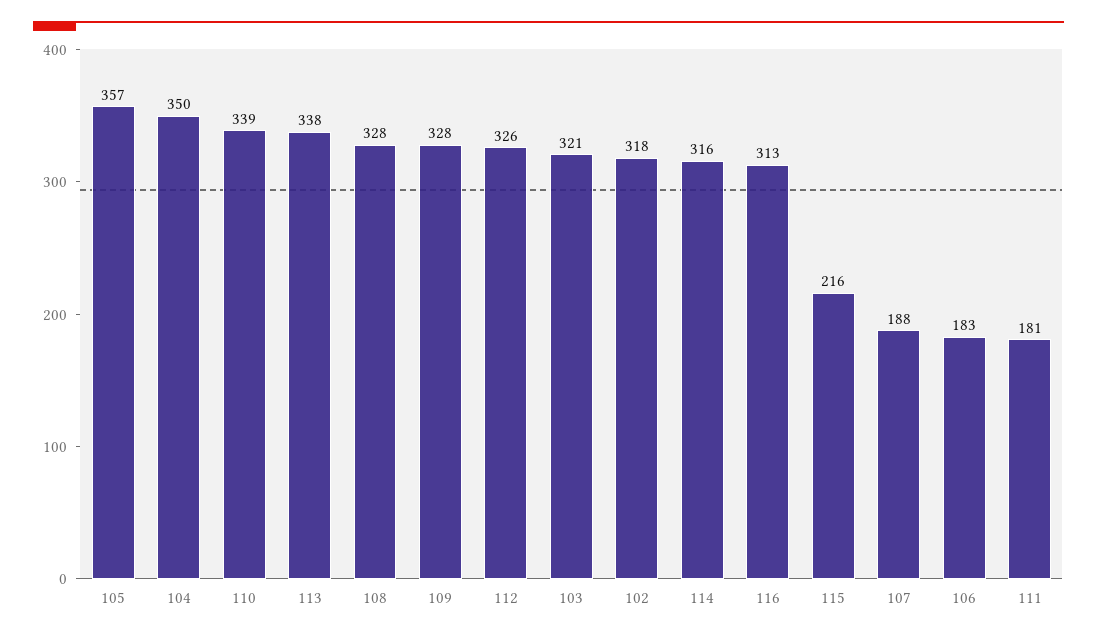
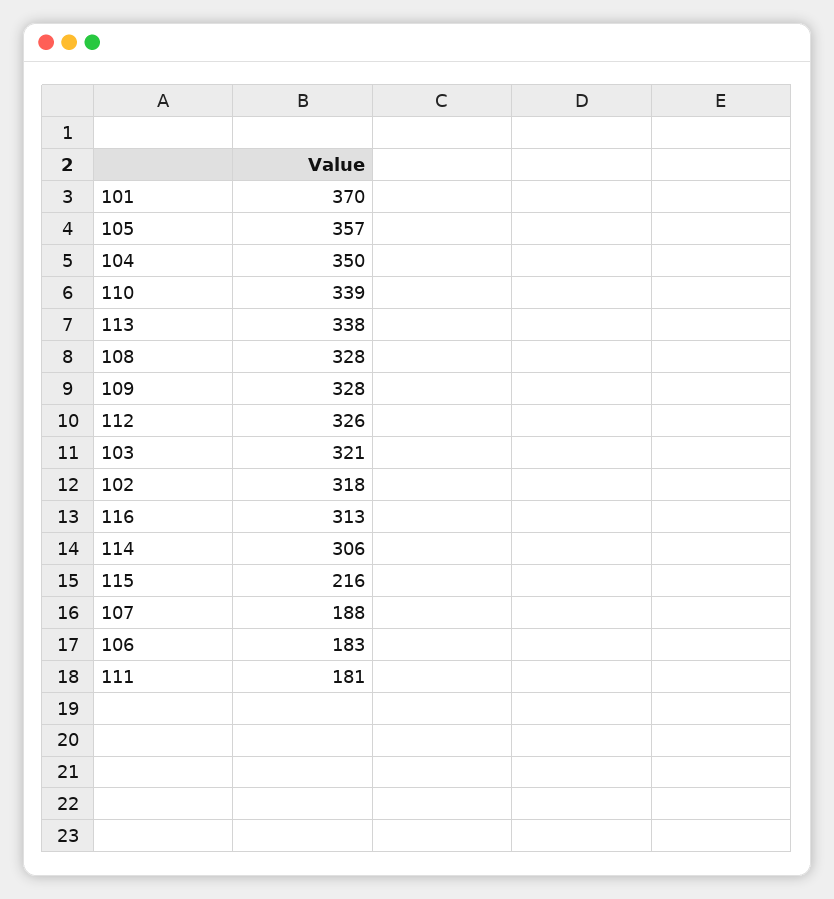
  {
    "105": 357,
    "104": 350,
    "110": 339,
    "113": 338,
    "108": 328,
    "109": 328,
    "112": 326,
    "103": 321,
    "102": 318,
-   "114": 316,
+   "114": 306,
    "116": 313,
    "115": 216,
    "107": 188,
    "106": 183,
-   "111": 181
+   "111": 181,
+   "101": 370
  }

